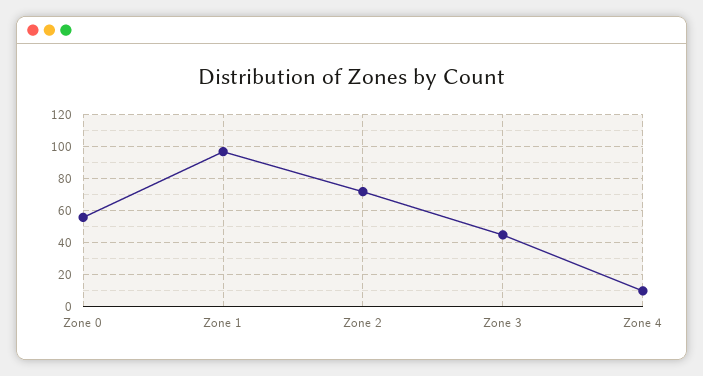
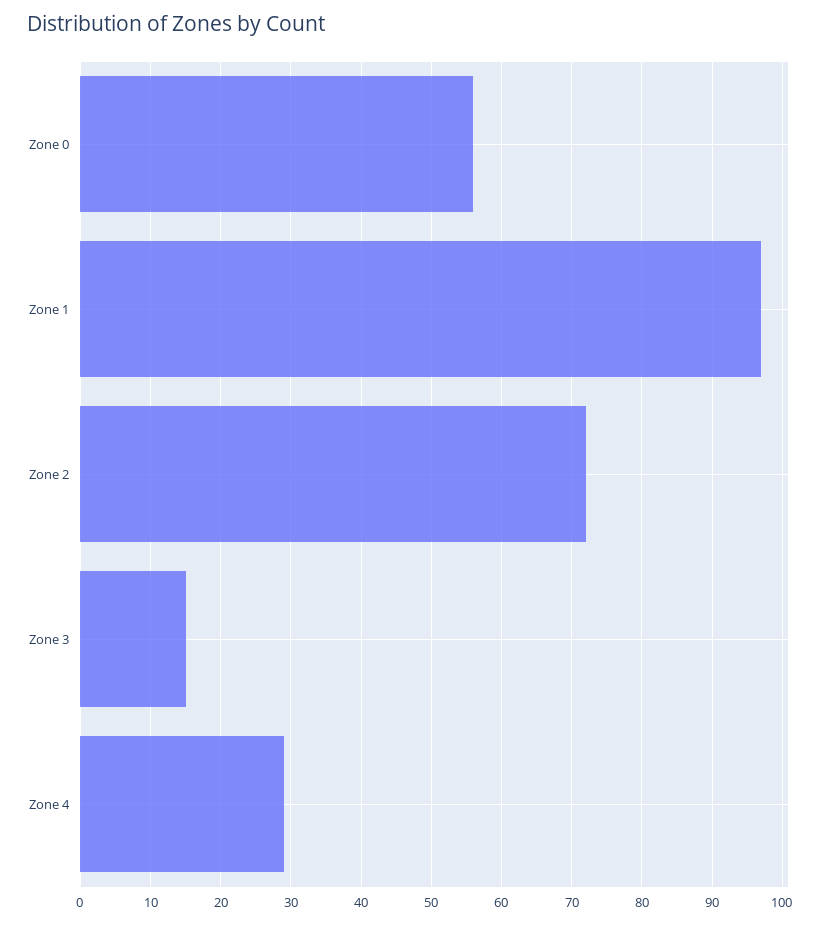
  {
    "Zone 0": 56,
    "Zone 1": 97,
    "Zone 2": 72,
-   "Zone 3": 45,
+   "Zone 3": 15,
-   "Zone 4": 10
+   "Zone 4": 29
  }

